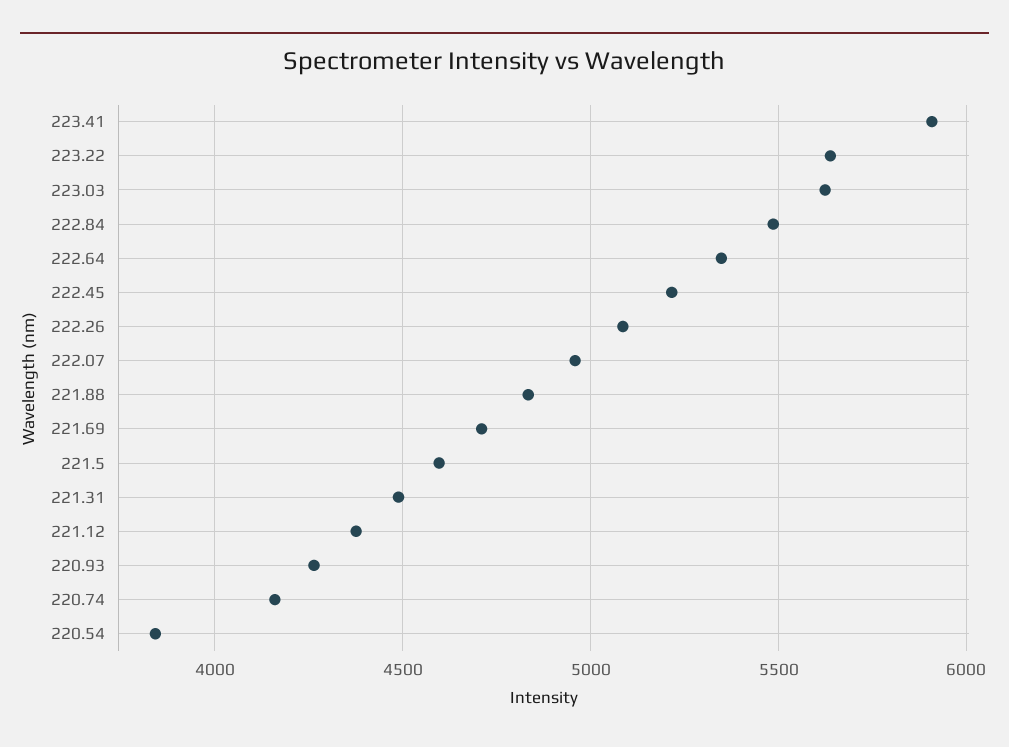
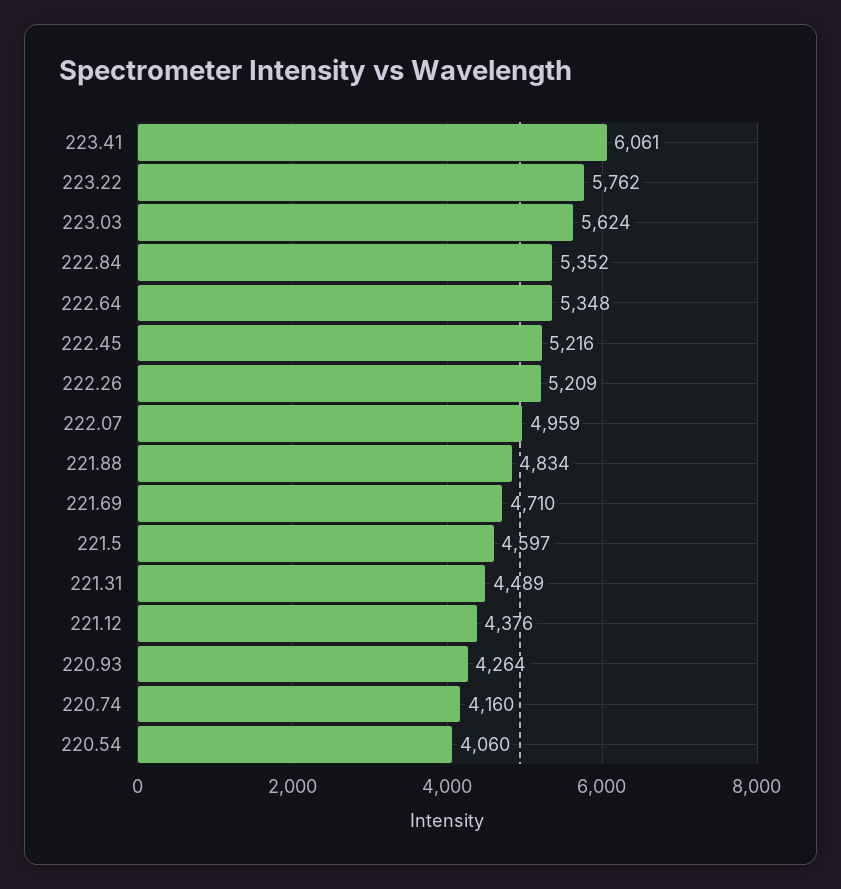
  {
-   "223.41": 5900,
+   "223.41": 6061,
-   "223.22": 5650,
+   "223.22": 5762,
    "223.03": 5624,
-   "222.84": 5500,
+   "222.84": 5352,
    "222.64": 5348,
    "222.45": 5216,
-   "222.26": 5100,
+   "222.26": 5209,
    "222.07": 4959,
    "221.88": 4834,
    "221.69": 4710,
    "221.5": 4597,
    "221.31": 4489,
    "221.12": 4376,
    "220.93": 4264,
    "220.74": 4160,
-   "220.54": 3850
+   "220.54": 4060
  }

